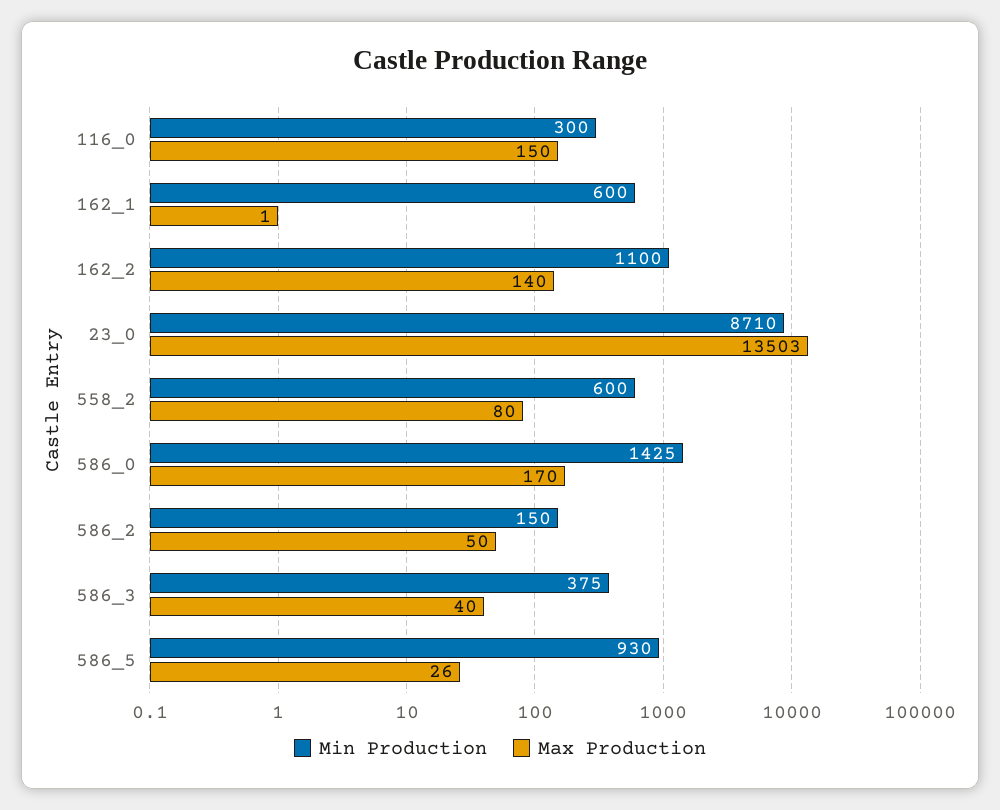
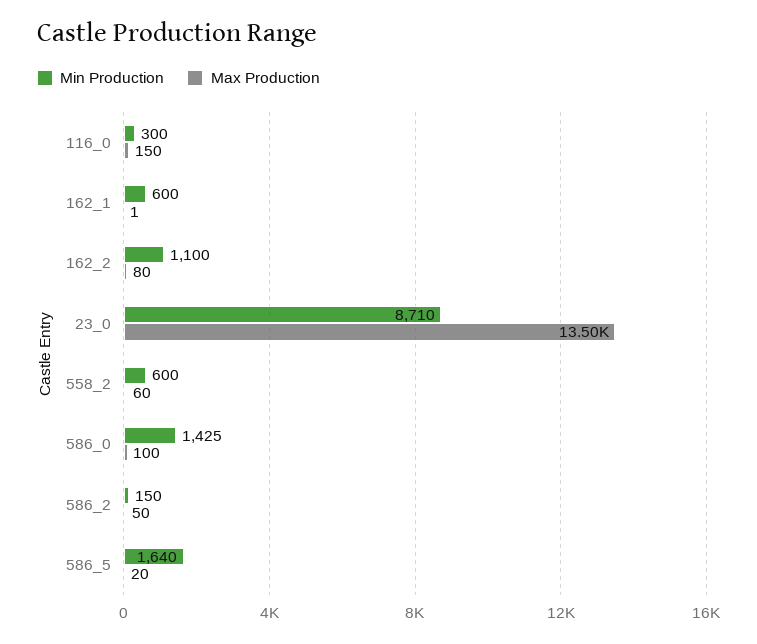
  {
    "Min Production": {
      "116_0": 300,
      "162_1": 600,
      "162_2": 1100,
      "23_0": 8710,
      "558_2": 600,
      "586_0": 1425,
      "586_2": 150,
-     "586_3": 375,
-     "586_5": 930
+     "586_5": 1640
    },
    "Max Production": {
      "116_0": 150,
      "162_1": 1,
-     "162_2": 140,
+     "162_2": 80,
      "23_0": 13503,
-     "558_2": 80,
+     "558_2": 60,
-     "586_0": 170,
+     "586_0": 100,
      "586_2": 50,
-     "586_3": 40,
-     "586_5": 26
+     "586_5": 20
    }
  }

